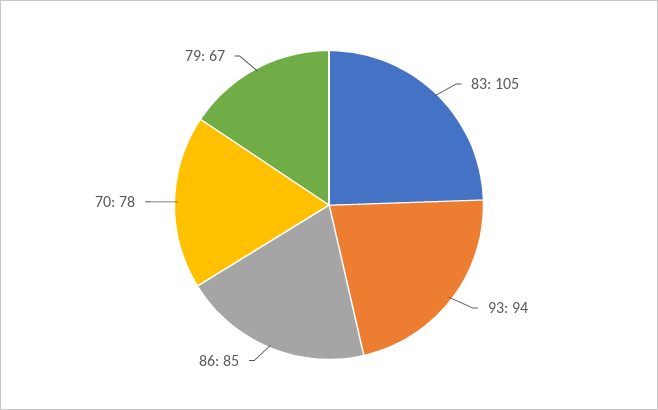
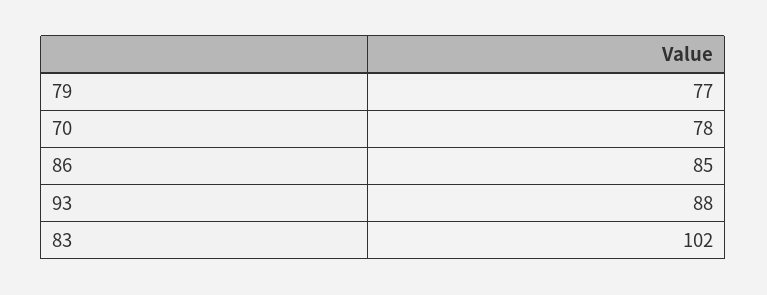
  {
-   "83": 105,
+   "83": 102,
-   "93": 94,
+   "93": 88,
    "86": 85,
    "70": 78,
-   "79": 67
+   "79": 77
  }

